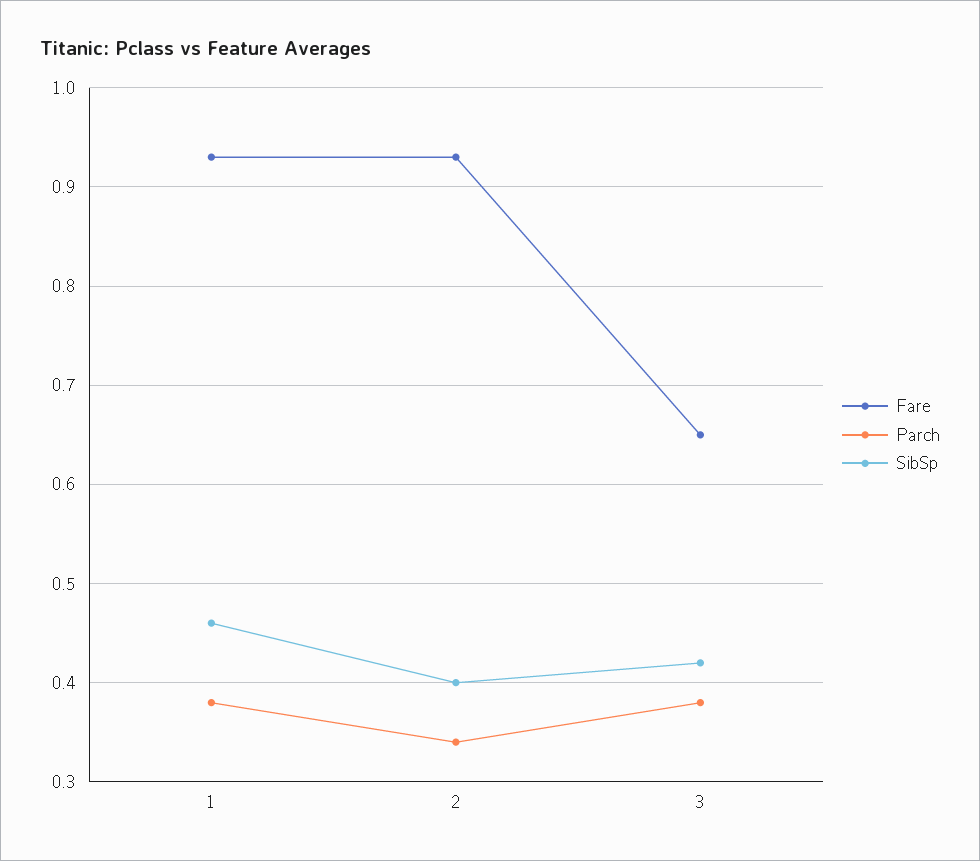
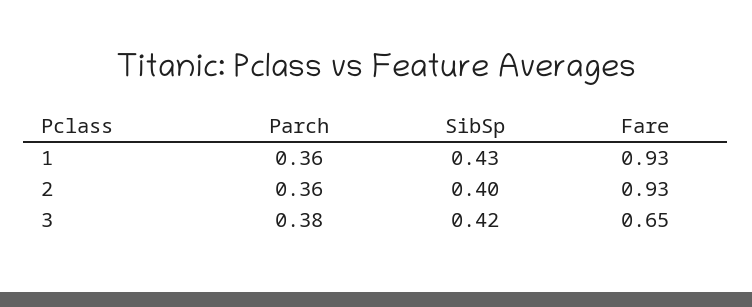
  {
    "Fare": {
      "1": 0.93,
      "2": 0.93,
      "3": 0.65
    },
    "Parch": {
-     "1": 0.38,
+     "1": 0.36,
-     "2": 0.34,
+     "2": 0.36,
      "3": 0.38
    },
    "SibSp": {
-     "1": 0.46,
+     "1": 0.43,
      "2": 0.4,
      "3": 0.42
    }
  }

